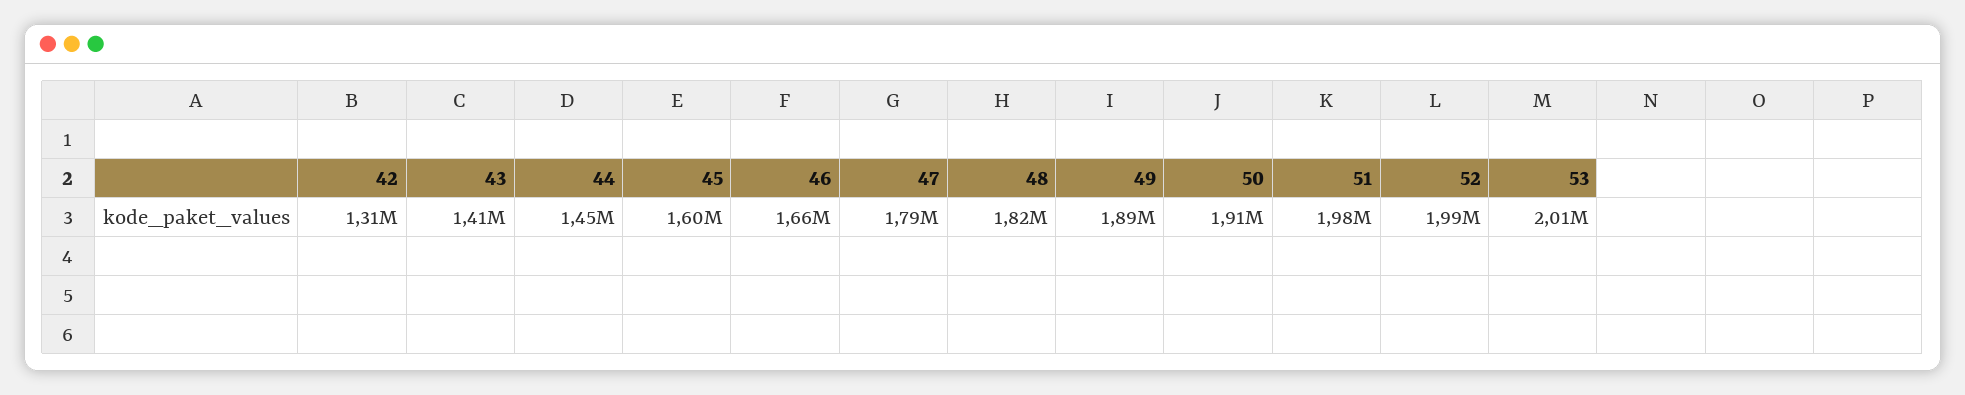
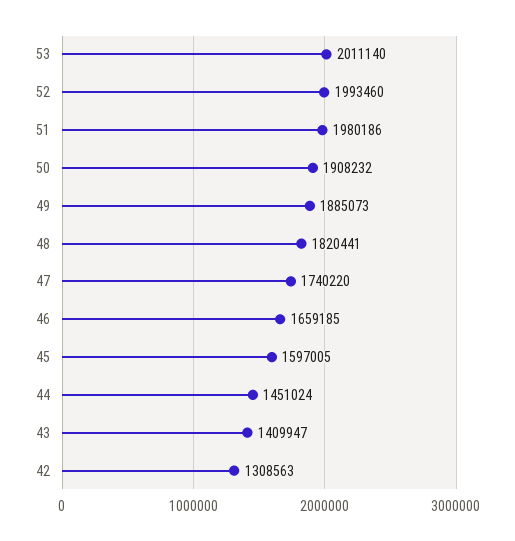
  {
    "42": 1308563,
    "43": 1409947,
    "44": 1451024,
    "45": 1597005,
    "46": 1659185,
-   "47": 1790000,
+   "47": 1740220,
    "48": 1820441,
    "49": 1885073,
    "50": 1908232,
    "51": 1980186,
    "52": 1993460,
    "53": 2011140
  }

